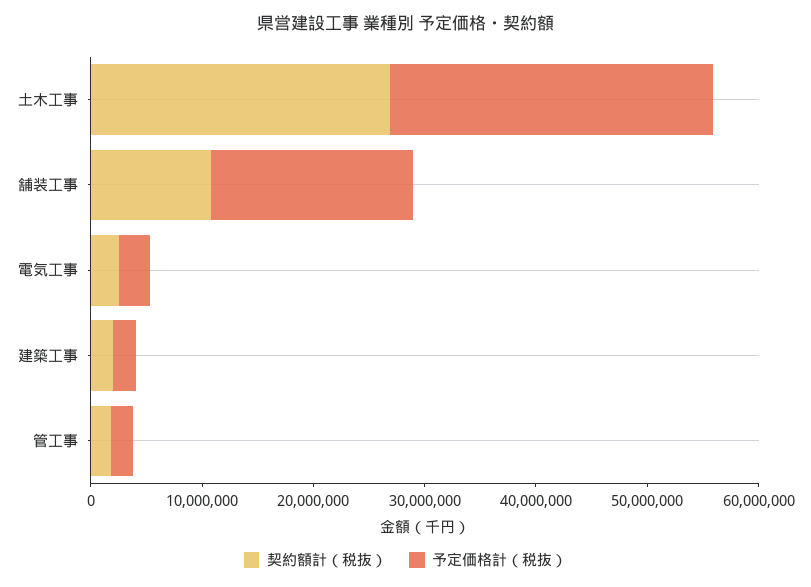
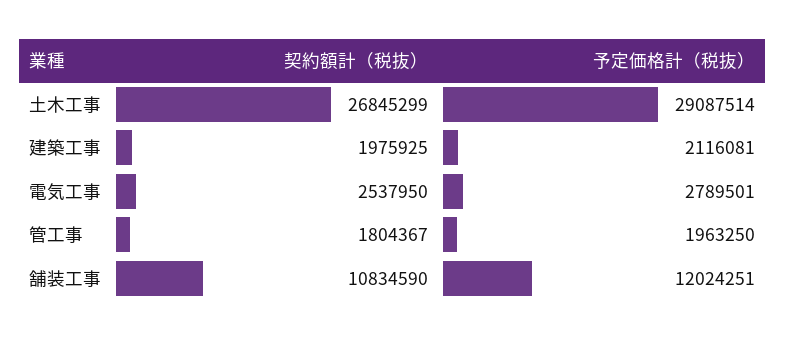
  {
    "契約額計（税抜）": {
      "土木工事": 26845299,
      "舗装工事": 10834590,
      "電気工事": 2537950,
      "建築工事": 1975925,
      "管工事": 1804367
    },
    "予定価格計（税抜）": {
      "土木工事": 29087514,
-     "舗装工事": 18000000,
+     "舗装工事": 12024251,
      "電気工事": 2789501,
      "建築工事": 2116081,
      "管工事": 1963250
    }
  }

